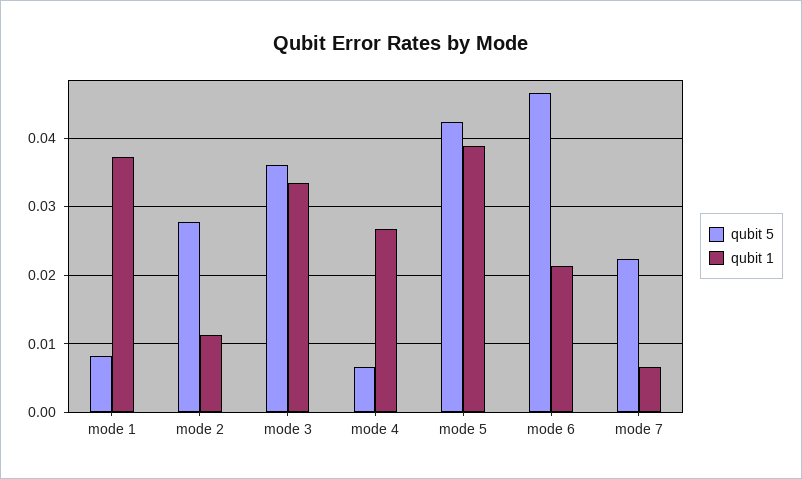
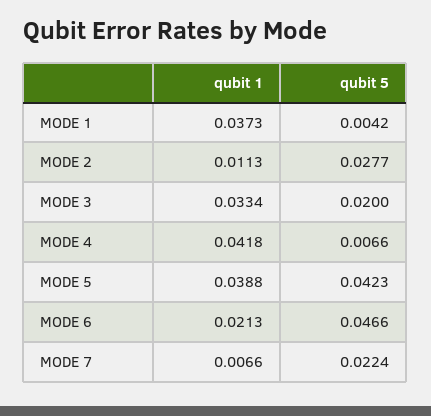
  {
    "qubit 5": {
-     "mode 1": 0.008,
+     "mode 1": 0.0042,
      "mode 2": 0.0277,
-     "mode 3": 0.036,
+     "mode 3": 0.02,
      "mode 4": 0.0066,
      "mode 5": 0.0423,
      "mode 6": 0.0466,
      "mode 7": 0.0224
    },
    "qubit 1": {
      "mode 1": 0.0373,
      "mode 2": 0.0113,
      "mode 3": 0.0334,
-     "mode 4": 0.027,
+     "mode 4": 0.0418,
      "mode 5": 0.0388,
      "mode 6": 0.0213,
      "mode 7": 0.0066
    }
  }

